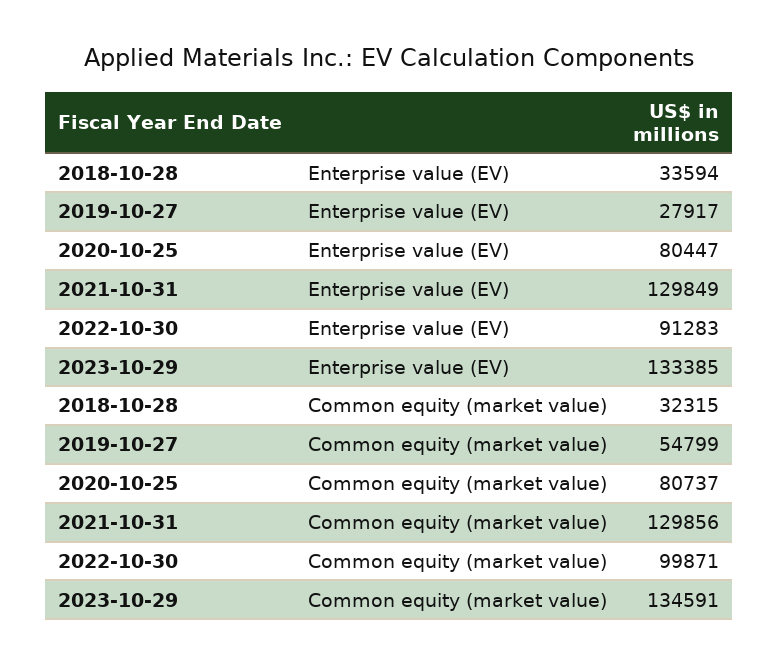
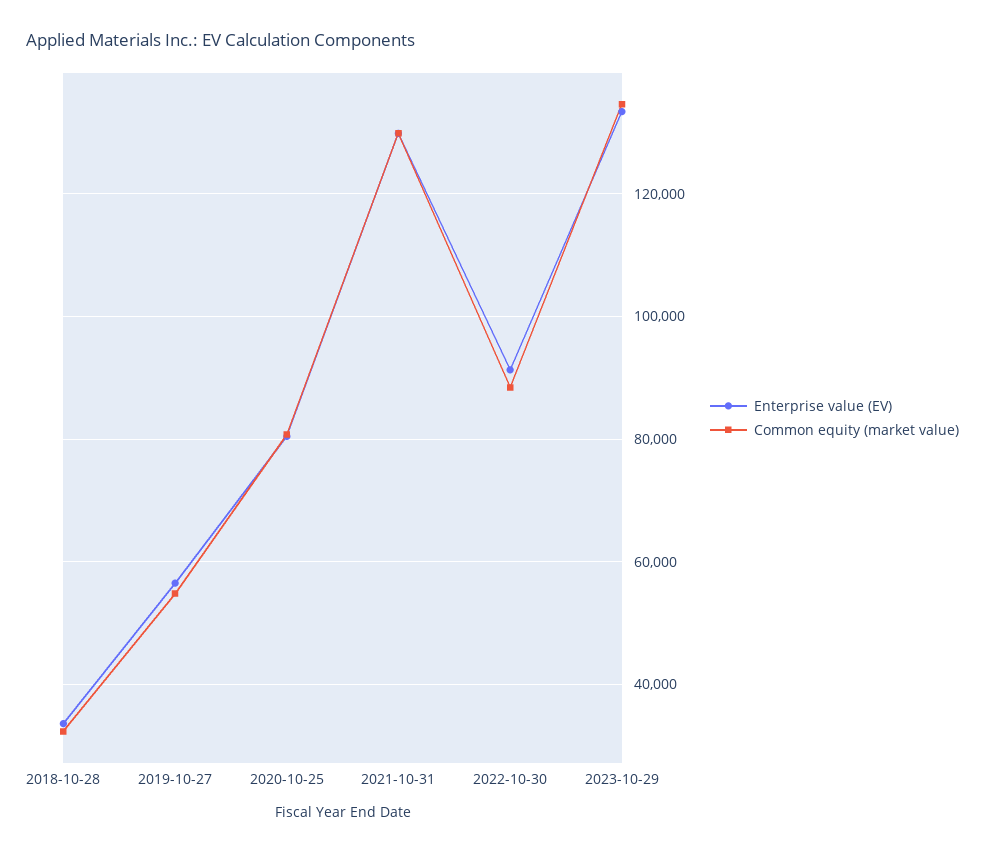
  {
    "Enterprise value (EV)": {
      "2018-10-28": 33594,
-     "2019-10-27": 27917,
+     "2019-10-27": 56000,
      "2020-10-25": 80447,
      "2021-10-31": 129849,
      "2022-10-30": 91283,
      "2023-10-29": 133385
    },
    "Common equity (market value)": {
      "2018-10-28": 32315,
      "2019-10-27": 54799,
      "2020-10-25": 80737,
      "2021-10-31": 129856,
-     "2022-10-30": 99871,
+     "2022-10-30": 88000,
      "2023-10-29": 134591
    }
  }

